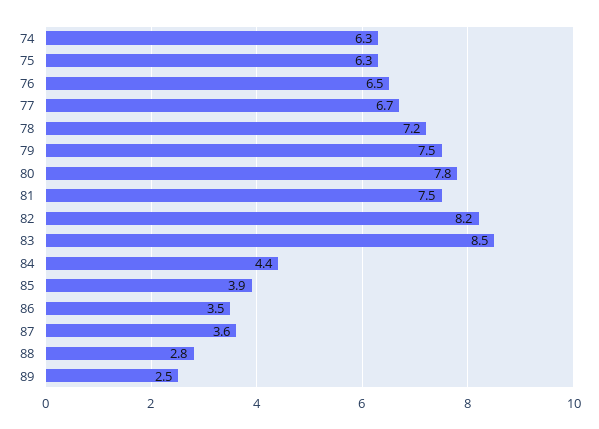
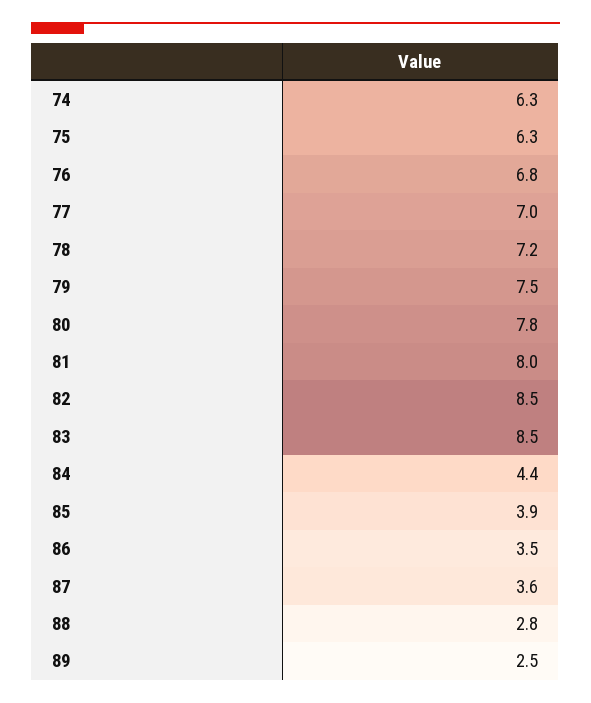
  {
    "74": 6.3,
    "75": 6.3,
-   "76": 6.5,
+   "76": 6.8,
-   "77": 6.7,
+   "77": 7,
    "78": 7.2,
    "79": 7.5,
    "80": 7.8,
-   "81": 7.5,
+   "81": 8,
-   "82": 8.2,
+   "82": 8.5,
    "83": 8.5,
    "84": 4.4,
    "85": 3.9,
    "86": 3.5,
    "87": 3.6,
    "88": 2.8,
    "89": 2.5
  }

